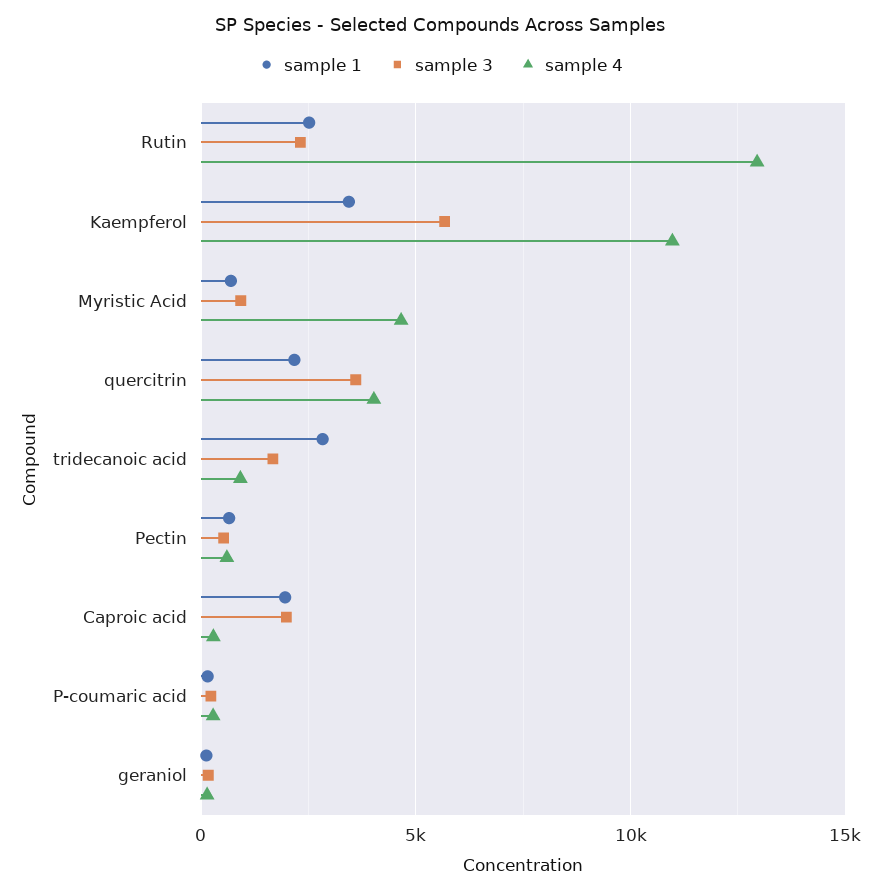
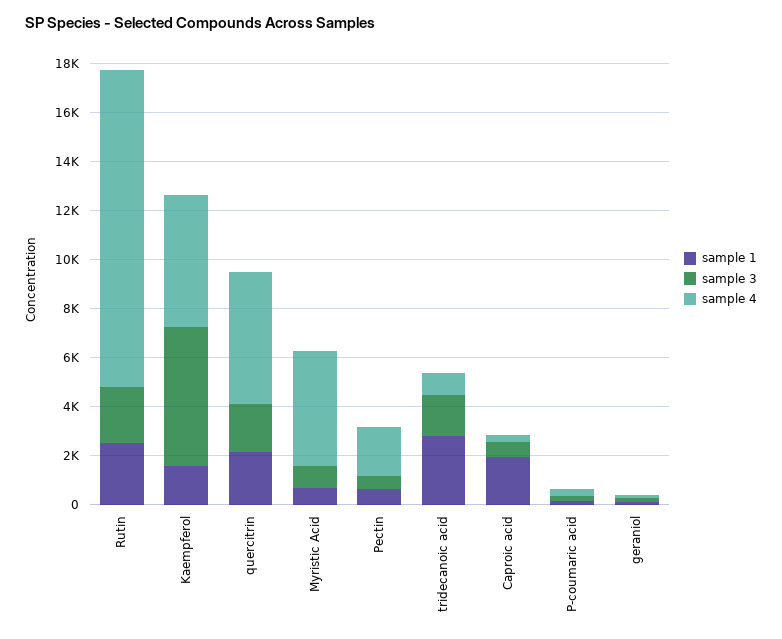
  {
    "sample 1": {
      "Rutin": 2500,
-     "Kaempferol": 3500,
+     "Kaempferol": 1500,
      "Myristic Acid": 500,
      "quercitrin": 2000,
      "tridecanoic acid": 3000,
      "Pectin": 500,
      "Caproic acid": 2000,
      "P-coumaric acid": 0,
      "geraniol": 0
    },
    "sample 3": {
      "Rutin": 2500,
      "Kaempferol": 5500,
      "Myristic Acid": 1000,
-     "quercitrin": 3500,
+     "quercitrin": 2000,
      "tridecanoic acid": 1500,
      "Pectin": 500,
-     "Caproic acid": 2000,
+     "Caproic acid": 500,
      "P-coumaric acid": 0,
      "geraniol": 0
    },
    "sample 4": {
      "Rutin": 13000,
-     "Kaempferol": 11000,
+     "Kaempferol": 5500,
      "Myristic Acid": 4500,
-     "quercitrin": 4000,
+     "quercitrin": 5500,
      "tridecanoic acid": 1000,
-     "Pectin": 500,
+     "Pectin": 2000,
      "Caproic acid": 500,
      "P-coumaric acid": 500,
      "geraniol": 0
    }
  }

